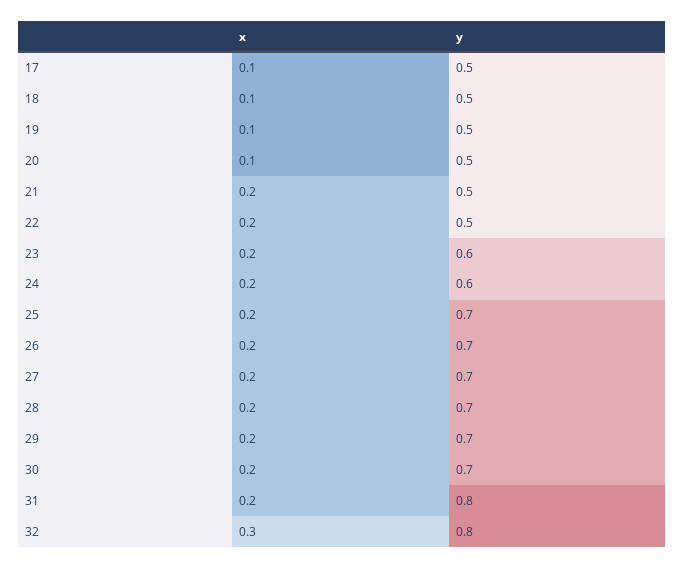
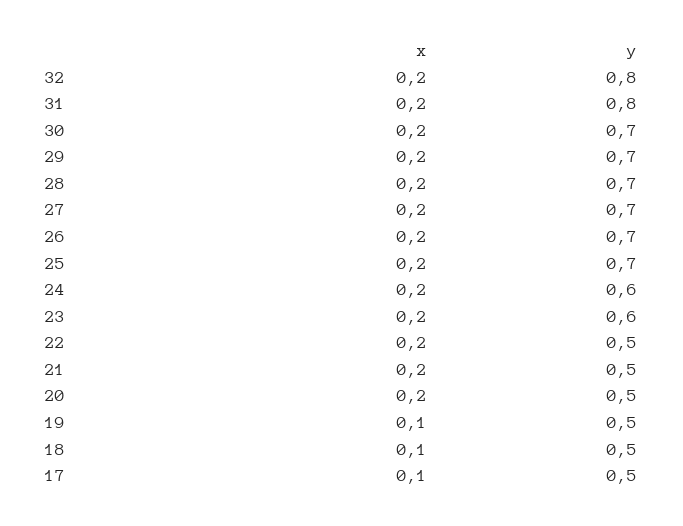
  {
    "x": {
      "17": 0.1,
      "18": 0.1,
      "19": 0.1,
-     "20": 0.1,
+     "20": 0.2,
      "21": 0.2,
      "22": 0.2,
      "23": 0.2,
      "24": 0.2,
      "25": 0.2,
      "26": 0.2,
      "27": 0.2,
      "28": 0.2,
      "29": 0.2,
      "30": 0.2,
      "31": 0.2,
-     "32": 0.3
+     "32": 0.2
    },
    "y": {
      "17": 0.5,
      "18": 0.5,
      "19": 0.5,
      "20": 0.5,
      "21": 0.5,
      "22": 0.5,
      "23": 0.6,
      "24": 0.6,
      "25": 0.7,
      "26": 0.7,
      "27": 0.7,
      "28": 0.7,
      "29": 0.7,
      "30": 0.7,
      "31": 0.8,
      "32": 0.8
    }
  }

